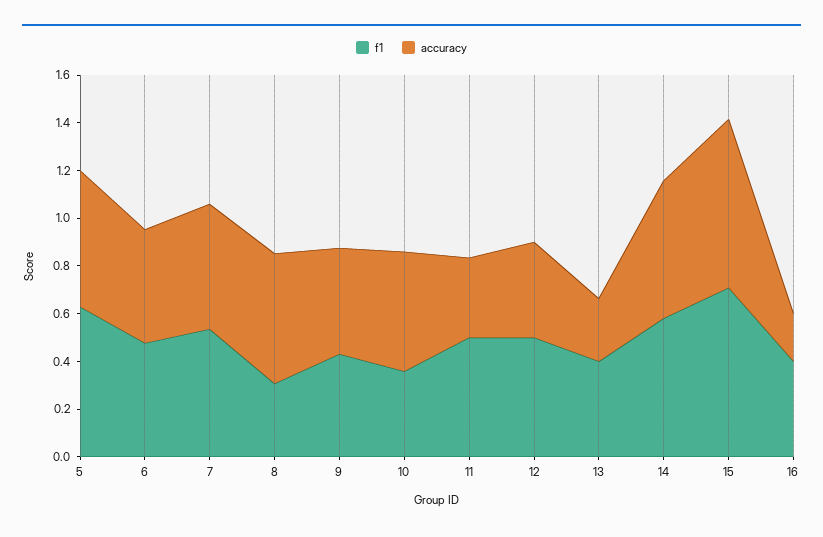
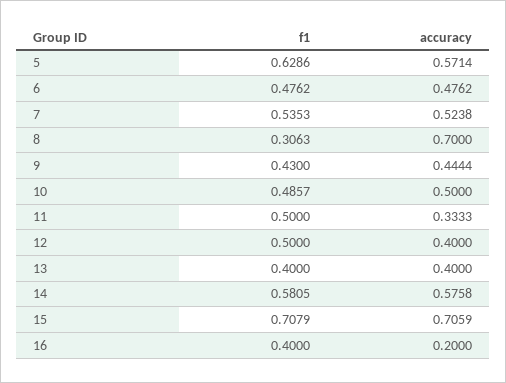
  {
    "f1": {
      "5": 0.6286,
      "6": 0.4762,
      "7": 0.5353,
      "8": 0.3063,
      "9": 0.43,
-     "10": 0.35,
+     "10": 0.4857,
      "11": 0.5,
      "12": 0.5,
      "13": 0.4,
      "14": 0.5805,
      "15": 0.7079,
      "16": 0.4
    },
    "accuracy": {
      "5": 0.5714,
      "6": 0.4762,
      "7": 0.5238,
-     "8": 0.55,
+     "8": 0.7,
      "9": 0.4444,
      "10": 0.5,
      "11": 0.3333,
      "12": 0.4,
-     "13": 0.25,
+     "13": 0.4,
      "14": 0.5758,
      "15": 0.7059,
      "16": 0.2
    }
  }

